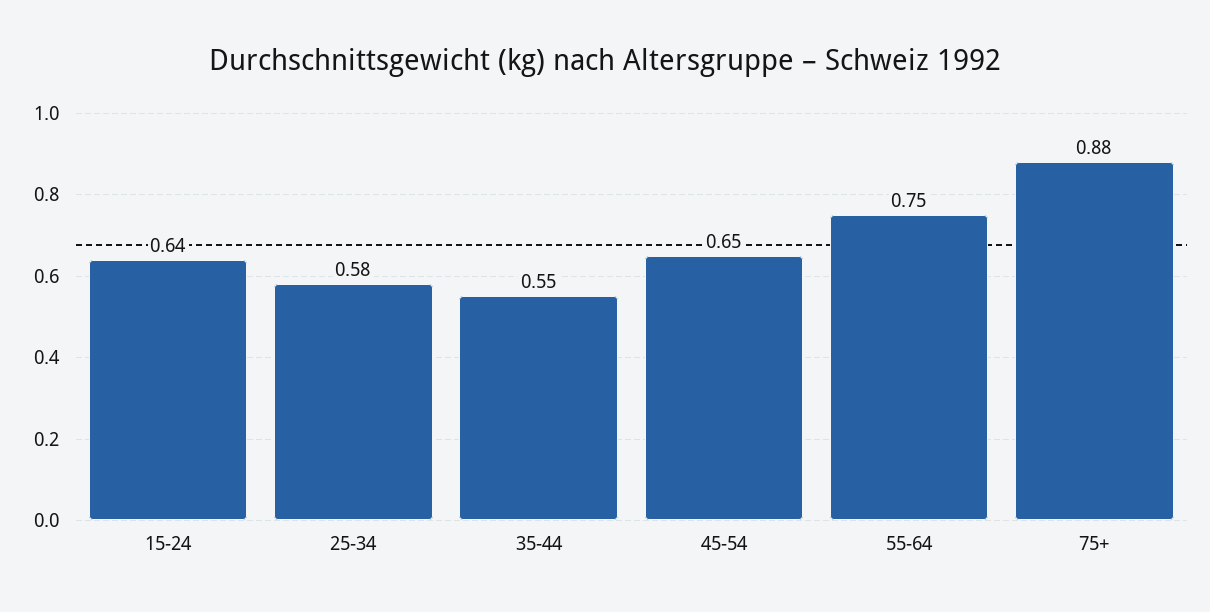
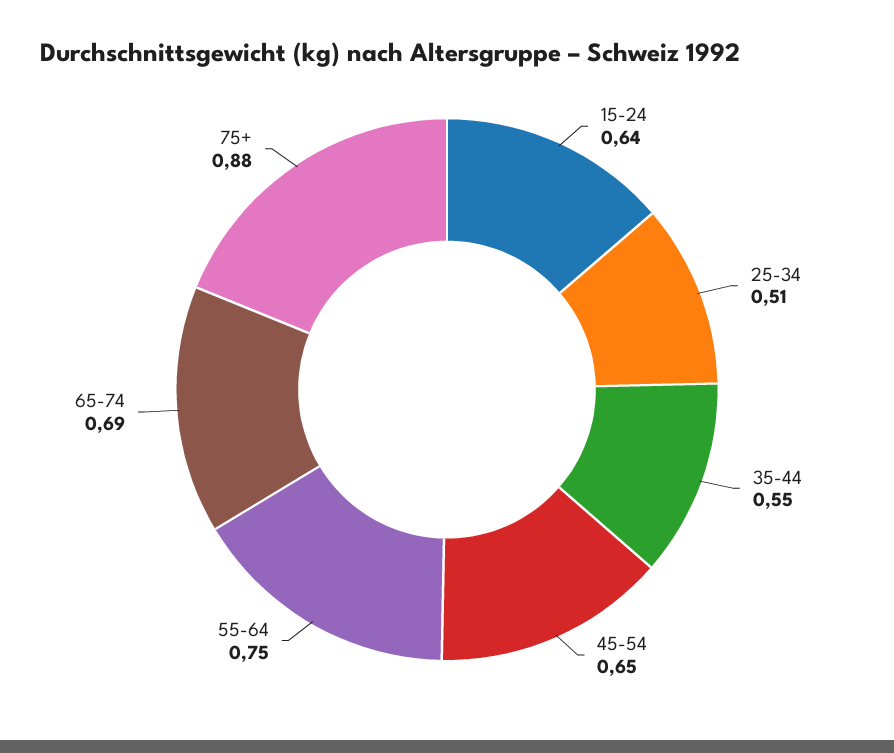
  {
    "15-24": 0.64,
-   "25-34": 0.58,
+   "25-34": 0.51,
    "35-44": 0.55,
    "45-54": 0.65,
    "55-64": 0.75,
-   "75+": 0.88
+   "75+": 0.88,
+   "65-74": 0.69
  }

